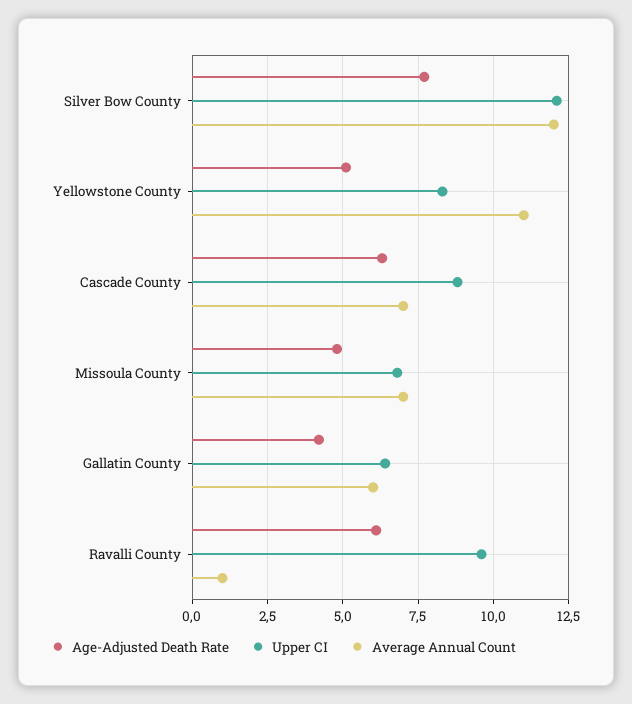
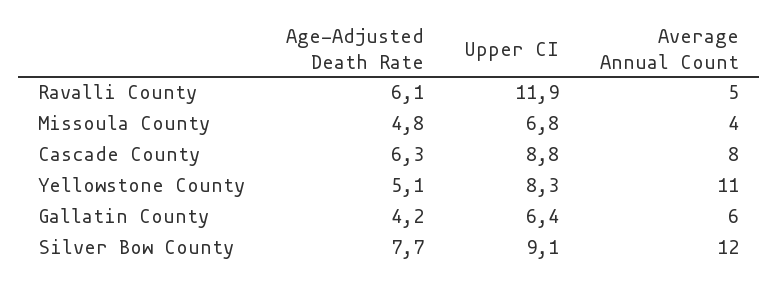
  {
    "Age-Adjusted Death Rate": {
      "Silver Bow County": 7.7,
      "Yellowstone County": 5.1,
      "Cascade County": 6.3,
      "Missoula County": 4.8,
      "Gallatin County": 4.2,
      "Ravalli County": 6.1
    },
    "Upper CI": {
-     "Silver Bow County": 12,
+     "Silver Bow County": 9.1,
      "Yellowstone County": 8.3,
      "Cascade County": 8.8,
      "Missoula County": 6.8,
      "Gallatin County": 6.4,
-     "Ravalli County": 9.5
+     "Ravalli County": 11.9
    },
    "Average Annual Count": {
      "Silver Bow County": 12,
      "Yellowstone County": 11,
-     "Cascade County": 7,
+     "Cascade County": 8,
-     "Missoula County": 7,
+     "Missoula County": 4,
      "Gallatin County": 6,
-     "Ravalli County": 1
+     "Ravalli County": 5
    }
  }

